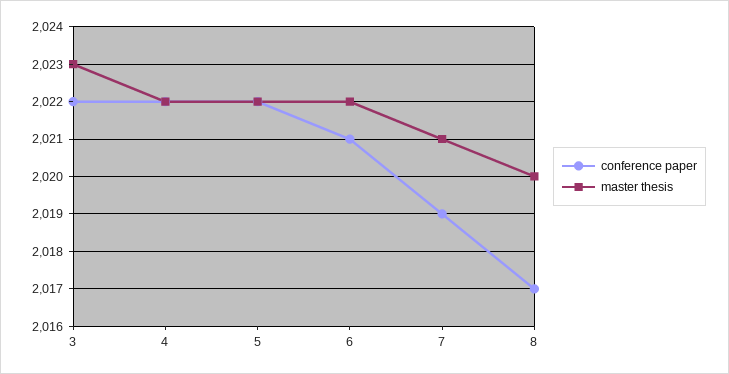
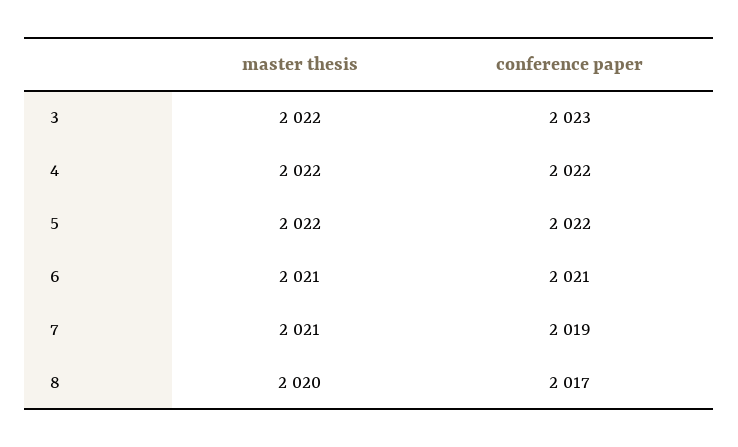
  {
    "conference paper": {
-     "3": 2022,
+     "3": 2023,
      "4": 2022,
      "5": 2022,
      "6": 2021,
      "7": 2019,
      "8": 2017
    },
    "master thesis": {
-     "3": 2023,
+     "3": 2022,
      "4": 2022,
      "5": 2022,
-     "6": 2022,
+     "6": 2021,
      "7": 2021,
      "8": 2020
    }
  }

